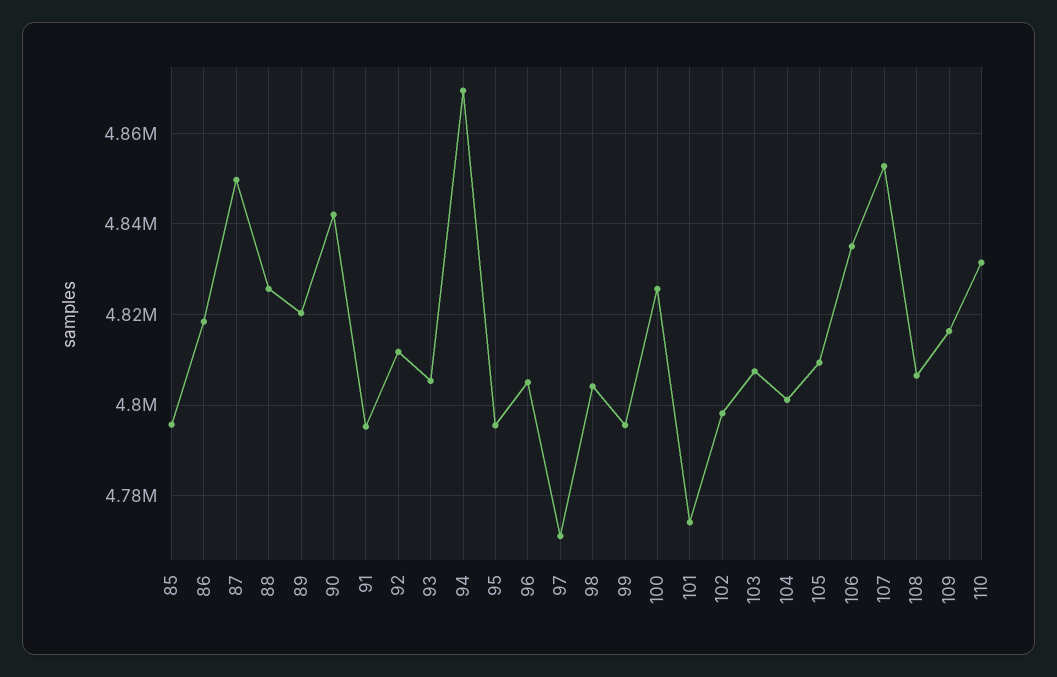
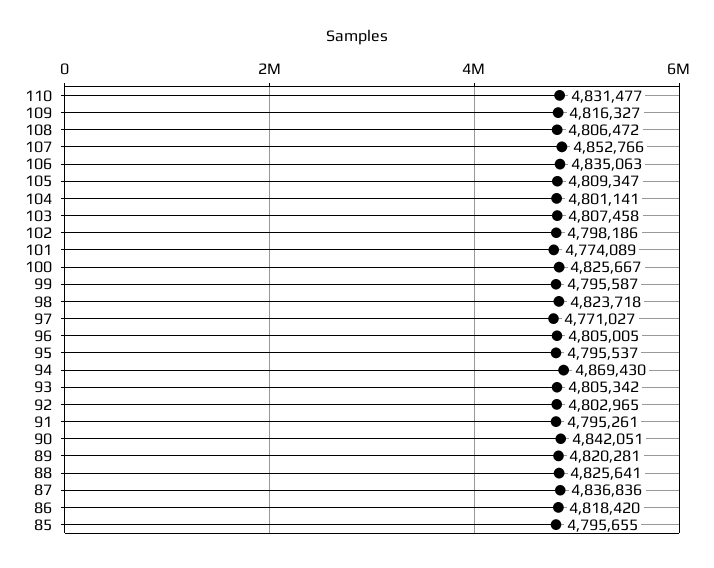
  {
    "85": 4795655,
    "86": 4818420,
-   "87": 4850000,
+   "87": 4836836,
    "88": 4825641,
    "89": 4820281,
    "90": 4842051,
    "91": 4795261,
-   "92": 4812000,
+   "92": 4802965,
    "93": 4805342,
    "94": 4869430,
    "95": 4795537,
    "96": 4805005,
    "97": 4771027,
-   "98": 4804000,
+   "98": 4823718,
    "99": 4795587,
    "100": 4825667,
    "101": 4774089,
    "102": 4798186,
    "103": 4807458,
    "104": 4801141,
    "105": 4809347,
    "106": 4835063,
    "107": 4852766,
    "108": 4806472,
    "109": 4816327,
    "110": 4831477
  }

